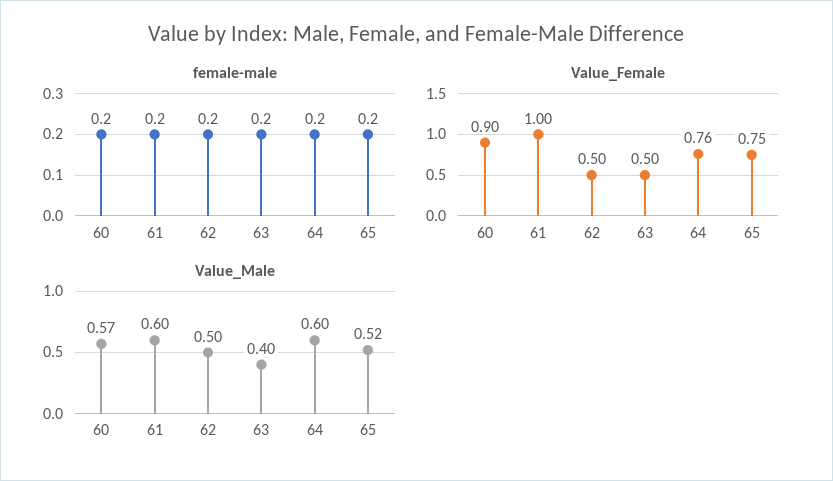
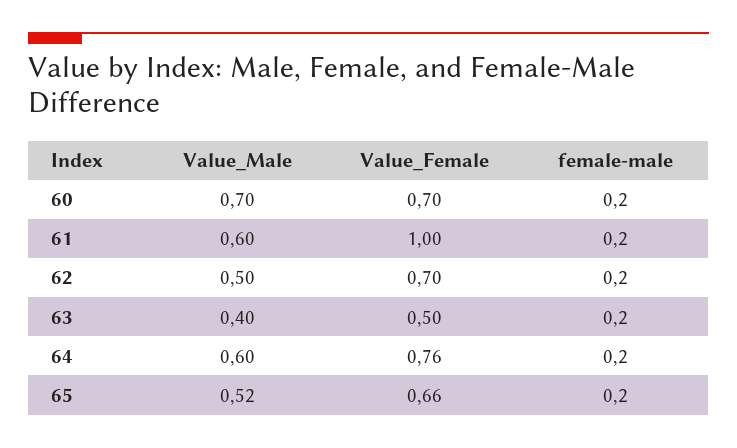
  {
    "female-male": {
      "60": 0.2,
      "61": 0.2,
      "62": 0.2,
      "63": 0.2,
      "64": 0.2,
      "65": 0.2
    },
    "Value_Female": {
-     "60": 0.9,
+     "60": 0.7,
      "61": 1,
-     "62": 0.5,
+     "62": 0.7,
      "63": 0.5,
      "64": 0.76,
-     "65": 0.75
+     "65": 0.66
    },
    "Value_Male": {
-     "60": 0.57,
+     "60": 0.7,
      "61": 0.6,
      "62": 0.5,
      "63": 0.4,
      "64": 0.6,
      "65": 0.52
    }
  }

